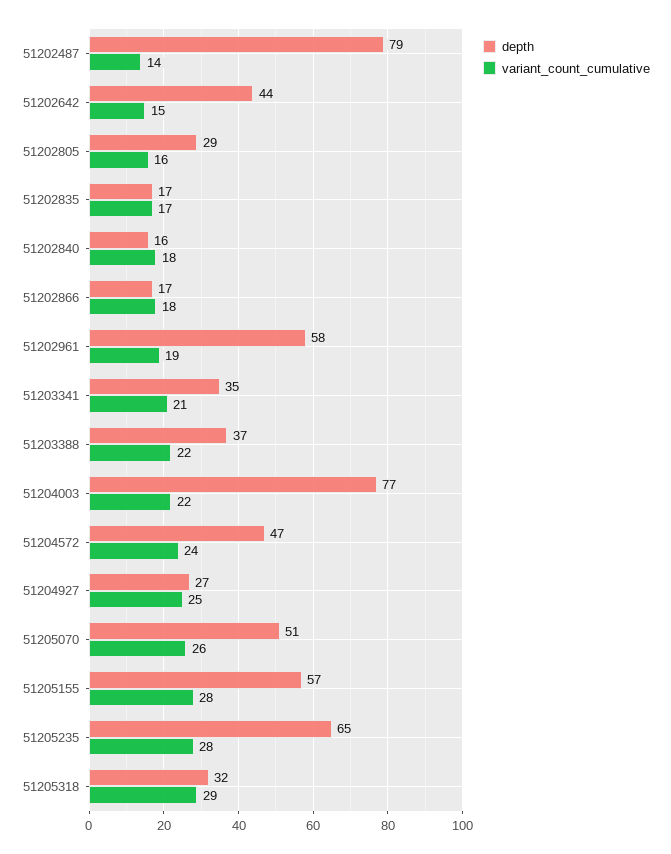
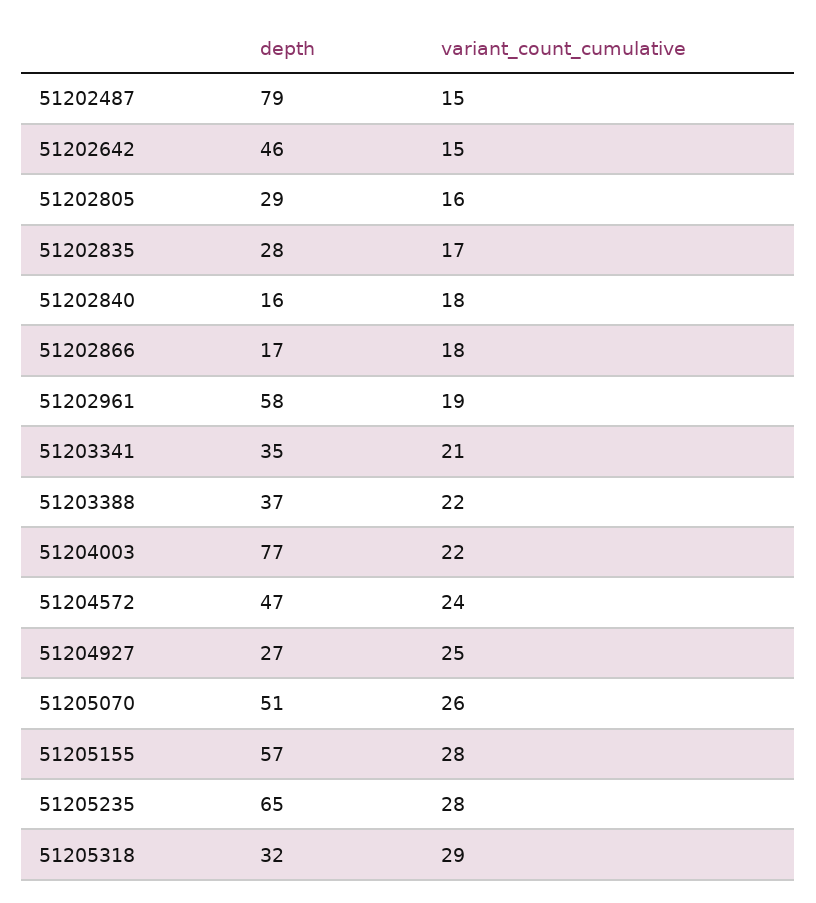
  {
    "depth": {
      "51202487": 79,
-     "51202642": 44,
+     "51202642": 46,
      "51202805": 29,
-     "51202835": 17,
+     "51202835": 28,
      "51202840": 16,
      "51202866": 17,
      "51202961": 58,
      "51203341": 35,
      "51203388": 37,
      "51204003": 77,
      "51204572": 47,
      "51204927": 27,
      "51205070": 51,
      "51205155": 57,
      "51205235": 65,
      "51205318": 32
    },
    "variant_count_cumulative": {
-     "51202487": 14,
+     "51202487": 15,
      "51202642": 15,
      "51202805": 16,
      "51202835": 17,
      "51202840": 18,
      "51202866": 18,
      "51202961": 19,
      "51203341": 21,
      "51203388": 22,
      "51204003": 22,
      "51204572": 24,
      "51204927": 25,
      "51205070": 26,
      "51205155": 28,
      "51205235": 28,
      "51205318": 29
    }
  }

